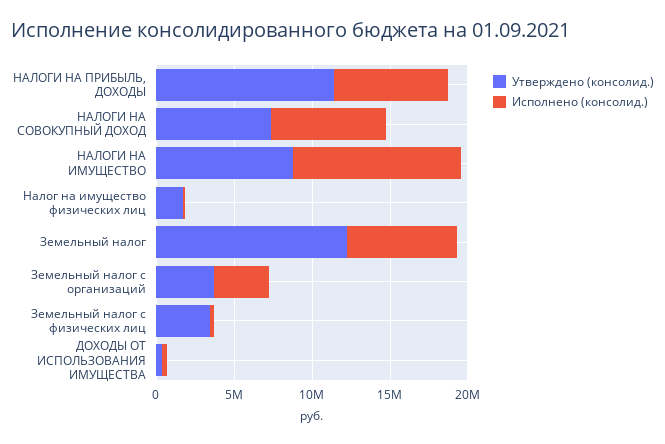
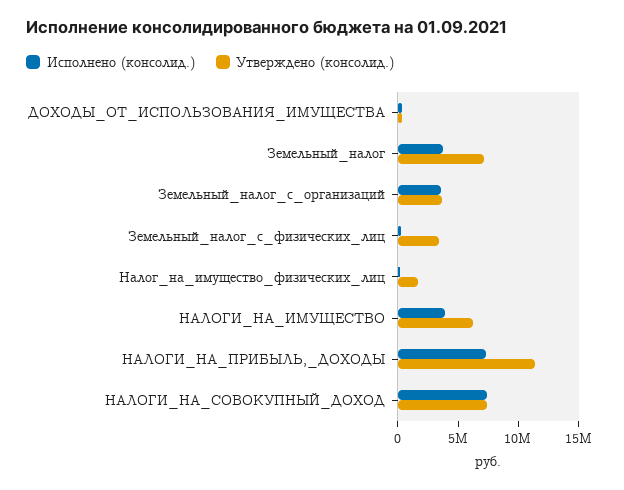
  {
    "Утверждено (консолид.)": {
      "НАЛОГИ НА ПРИБЫЛЬ, ДОХОДЫ": 11000000,
      "НАЛОГИ НА СОВОКУПНЫЙ ДОХОД": 7000000,
-     "НАЛОГИ НА ИМУЩЕСТВО": 9000000,
+     "НАЛОГИ НА ИМУЩЕСТВО": 6000000,
      "Налог на имущество физических лиц": 2000000,
-     "Земельный налог": 12000000,
+     "Земельный налог": 7000000,
      "Земельный налог с организаций": 4000000,
      "Земельный налог с физических лиц": 3000000,
      "ДОХОДЫ ОТ ИСПОЛЬЗОВАНИЯ ИМУЩЕСТВА": 0
    },
    "Исполнено (консолид.)": {
      "НАЛОГИ НА ПРИБЫЛЬ, ДОХОДЫ": 7000000,
      "НАЛОГИ НА СОВОКУПНЫЙ ДОХОД": 7000000,
-     "НАЛОГИ НА ИМУЩЕСТВО": 11000000,
+     "НАЛОГИ НА ИМУЩЕСТВО": 4000000,
      "Налог на имущество физических лиц": 0,
-     "Земельный налог": 7000000,
+     "Земельный налог": 4000000,
      "Земельный налог с организаций": 4000000,
      "Земельный налог с физических лиц": 0,
      "ДОХОДЫ ОТ ИСПОЛЬЗОВАНИЯ ИМУЩЕСТВА": 0
    }
  }

